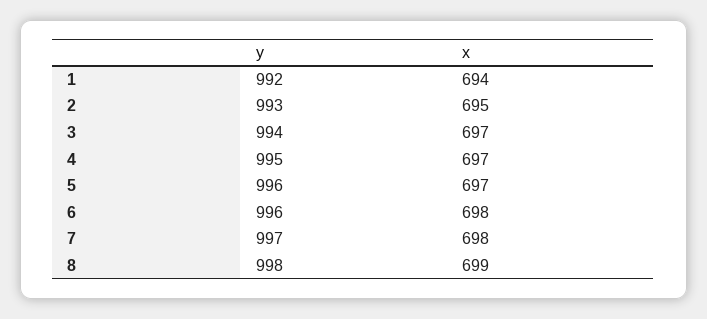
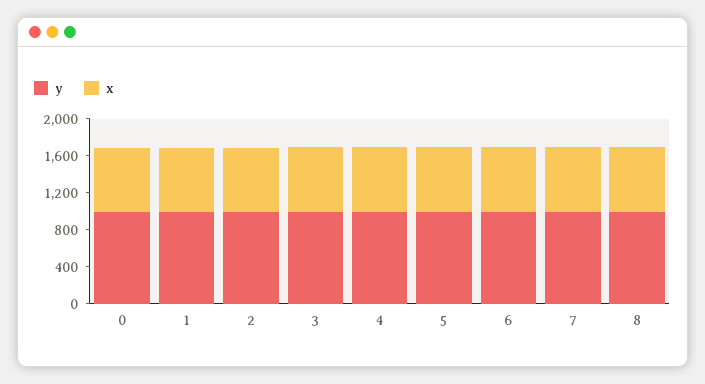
  {
    "y": {
      "1": 992,
      "2": 993,
      "3": 994,
      "4": 995,
      "5": 996,
      "6": 996,
      "7": 997,
-     "8": 998
+     "8": 998,
+     "0": 1000
    },
    "x": {
      "1": 694,
      "2": 695,
      "3": 697,
      "4": 697,
      "5": 697,
      "6": 698,
      "7": 698,
-     "8": 699
+     "8": 699,
+     "0": 700
    }
  }

